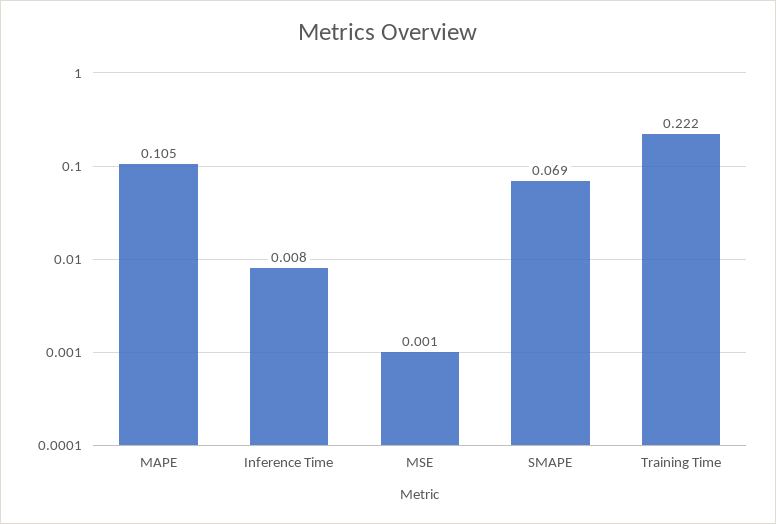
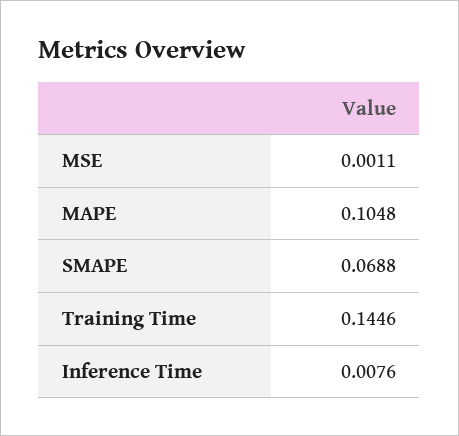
  {
    "MAPE": 0.1048,
    "Inference Time": 0.0076,
    "MSE": 0.0011,
    "SMAPE": 0.0688,
-   "Training Time": 0.222
+   "Training Time": 0.1446
  }

